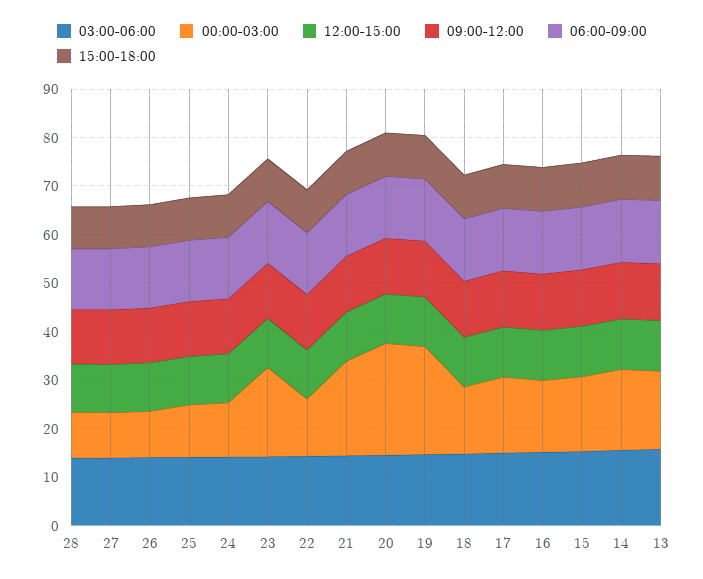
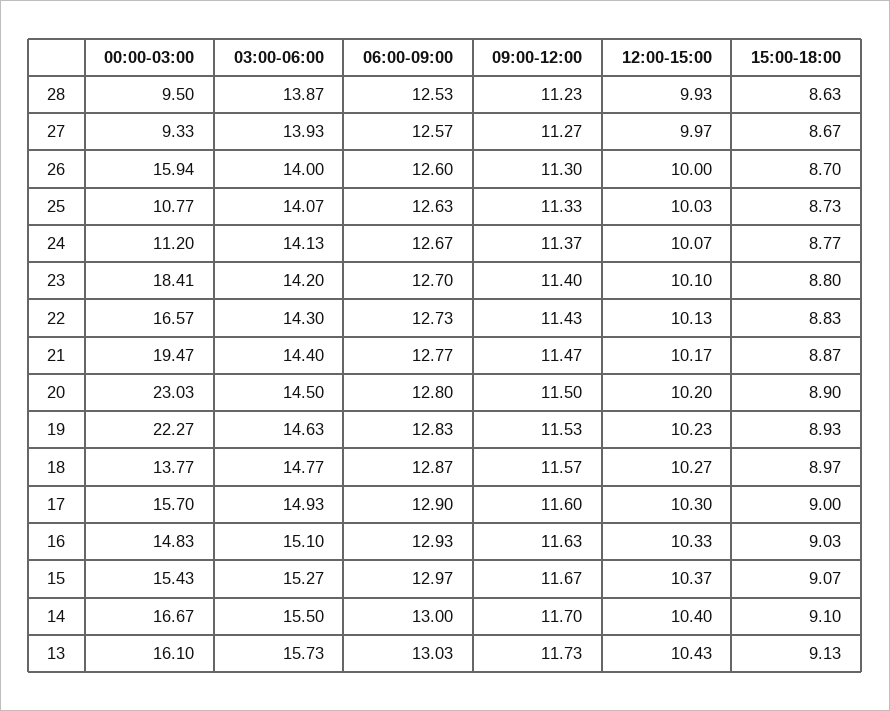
  {
    "03:00-06:00": {
      "28": 13.87,
      "27": 13.93,
      "26": 14,
      "25": 14.07,
      "24": 14.13,
      "23": 14.2,
      "22": 14.3,
      "21": 14.4,
      "20": 14.5,
      "19": 14.63,
      "18": 14.77,
      "17": 14.93,
      "16": 15.1,
      "15": 15.27,
      "14": 15.5,
      "13": 15.73
    },
    "00:00-03:00": {
      "28": 9.5,
      "27": 9.33,
-     "26": 10,
+     "26": 15.94,
      "25": 10.77,
      "24": 11.2,
      "23": 18.41,
-     "22": 12,
+     "22": 16.57,
      "21": 19.47,
      "20": 23.03,
      "19": 22.27,
      "18": 13.77,
      "17": 15.7,
      "16": 14.83,
      "15": 15.43,
      "14": 16.67,
      "13": 16.1
    },
    "12:00-15:00": {
      "28": 9.93,
      "27": 9.97,
      "26": 10,
      "25": 10.03,
      "24": 10.07,
      "23": 10.1,
      "22": 10.13,
      "21": 10.17,
      "20": 10.2,
      "19": 10.23,
      "18": 10.27,
      "17": 10.3,
      "16": 10.33,
      "15": 10.37,
      "14": 10.4,
      "13": 10.43
    },
    "09:00-12:00": {
      "28": 11.23,
      "27": 11.27,
      "26": 11.3,
      "25": 11.33,
      "24": 11.37,
      "23": 11.4,
      "22": 11.43,
      "21": 11.47,
      "20": 11.5,
      "19": 11.53,
      "18": 11.57,
      "17": 11.6,
      "16": 11.63,
      "15": 11.67,
      "14": 11.7,
      "13": 11.73
    },
    "06:00-09:00": {
      "28": 12.53,
      "27": 12.57,
      "26": 12.6,
      "25": 12.63,
      "24": 12.67,
      "23": 12.7,
      "22": 12.73,
      "21": 12.77,
      "20": 12.8,
      "19": 12.83,
      "18": 12.87,
      "17": 12.9,
      "16": 12.93,
      "15": 12.97,
      "14": 13,
      "13": 13.03
    },
    "15:00-18:00": {
      "28": 8.63,
      "27": 8.67,
      "26": 8.7,
      "25": 8.73,
      "24": 8.77,
      "23": 8.8,
      "22": 8.83,
      "21": 8.87,
      "20": 8.9,
      "19": 8.93,
      "18": 8.97,
      "17": 9,
      "16": 9.03,
      "15": 9.07,
      "14": 9.1,
      "13": 9.13
    }
  }

